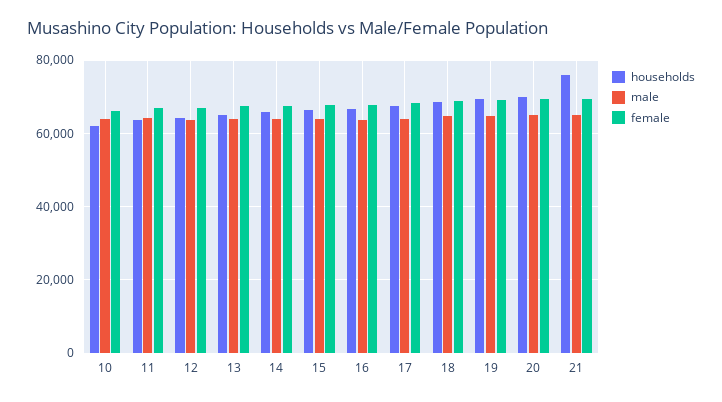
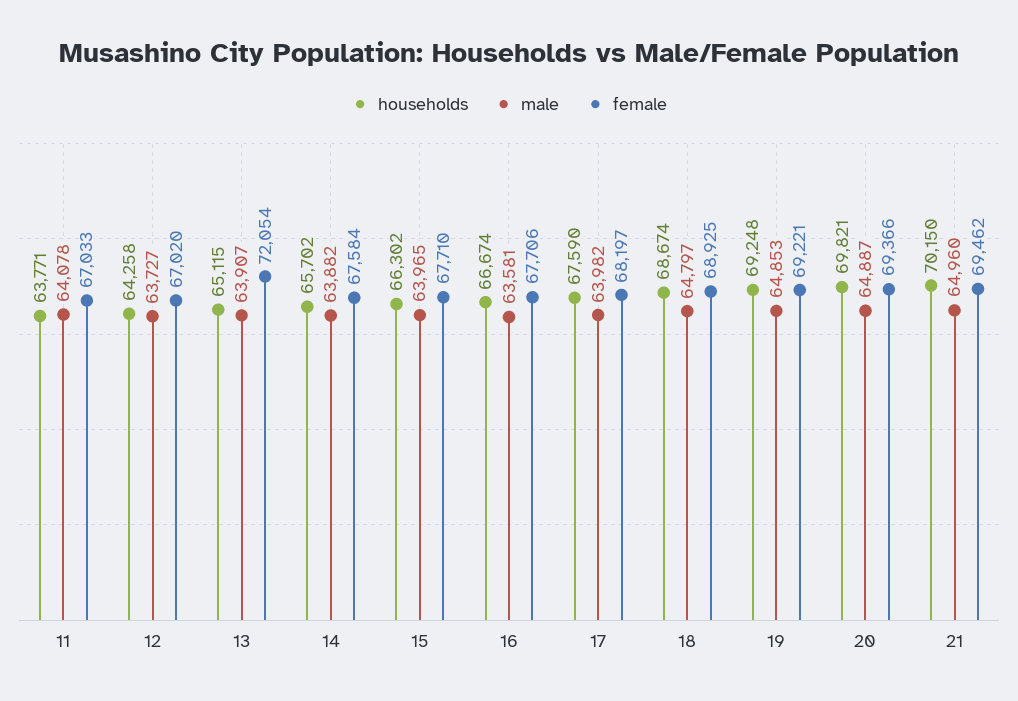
  {
    "households": {
-     "10": 62000,
      "11": 63771,
      "12": 64258,
      "13": 65115,
      "14": 65702,
      "15": 66302,
      "16": 66674,
      "17": 67590,
      "18": 68674,
      "19": 69248,
      "20": 69821,
-     "21": 76000
+     "21": 70150
    },
    "male": {
-     "10": 64000,
      "11": 64078,
      "12": 63727,
      "13": 63907,
      "14": 63882,
      "15": 63965,
      "16": 63581,
      "17": 63982,
      "18": 64797,
      "19": 64853,
      "20": 64887,
      "21": 64960
    },
    "female": {
-     "10": 66000,
      "11": 67033,
      "12": 67020,
-     "13": 68000,
+     "13": 72054,
      "14": 67584,
      "15": 67710,
      "16": 67706,
      "17": 68197,
      "18": 68925,
      "19": 69221,
      "20": 69366,
      "21": 69462
    }
  }

